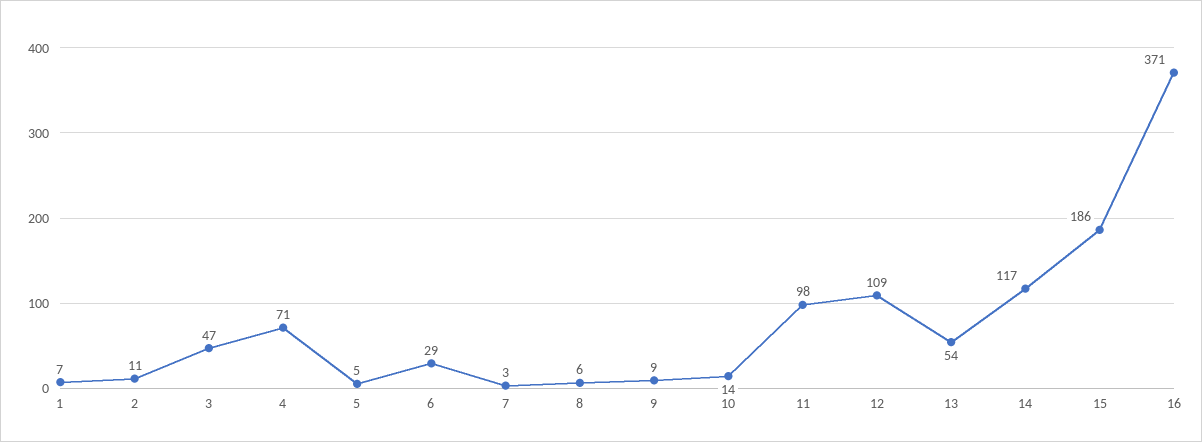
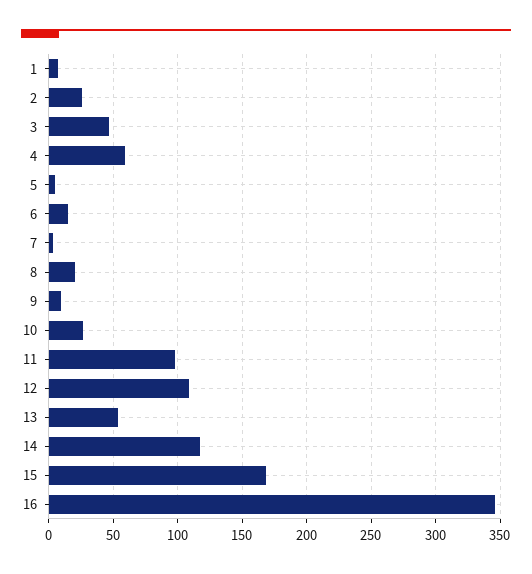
  {
    "1": 7,
-   "2": 11,
+   "2": 25,
    "3": 47,
-   "4": 71,
+   "4": 60,
    "5": 5,
-   "6": 29,
+   "6": 15,
    "7": 3,
-   "8": 6,
+   "8": 20,
    "9": 9,
-   "10": 14,
+   "10": 25,
    "11": 98,
    "12": 109,
    "13": 54,
    "14": 117,
-   "15": 186,
+   "15": 170,
-   "16": 371
+   "16": 345
  }

